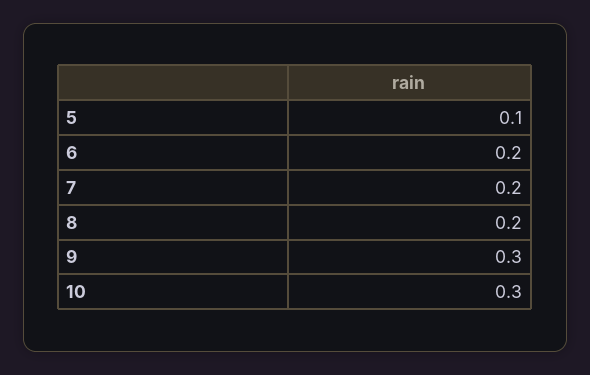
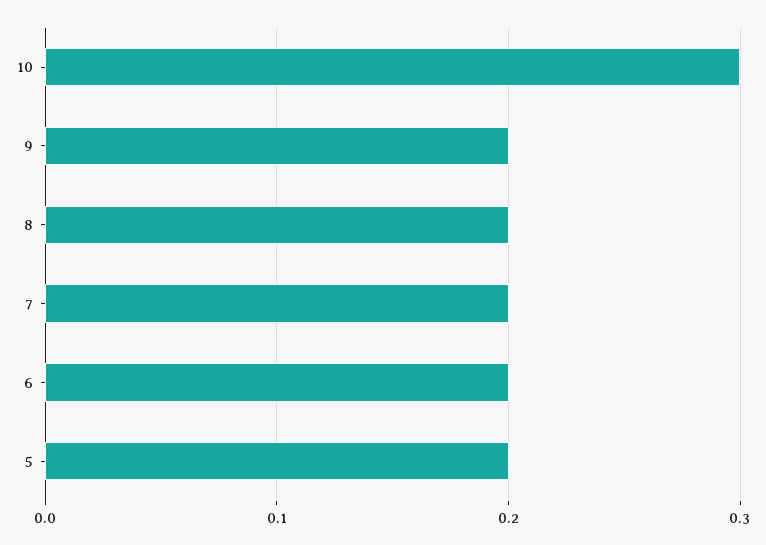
  {
-   "5": 0.1,
+   "5": 0.2,
    "6": 0.2,
    "7": 0.2,
    "8": 0.2,
-   "9": 0.3,
+   "9": 0.2,
    "10": 0.3
  }

